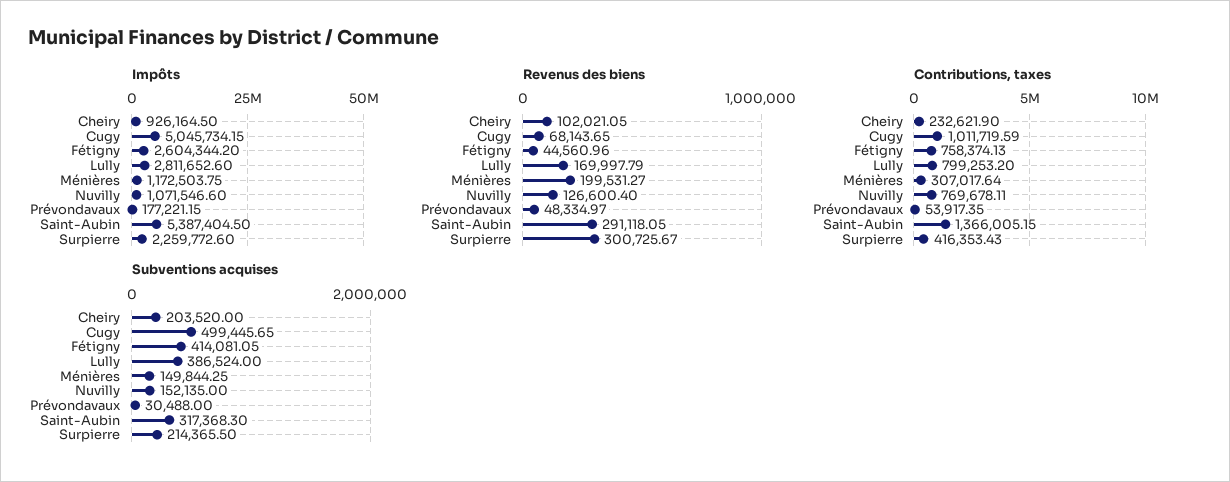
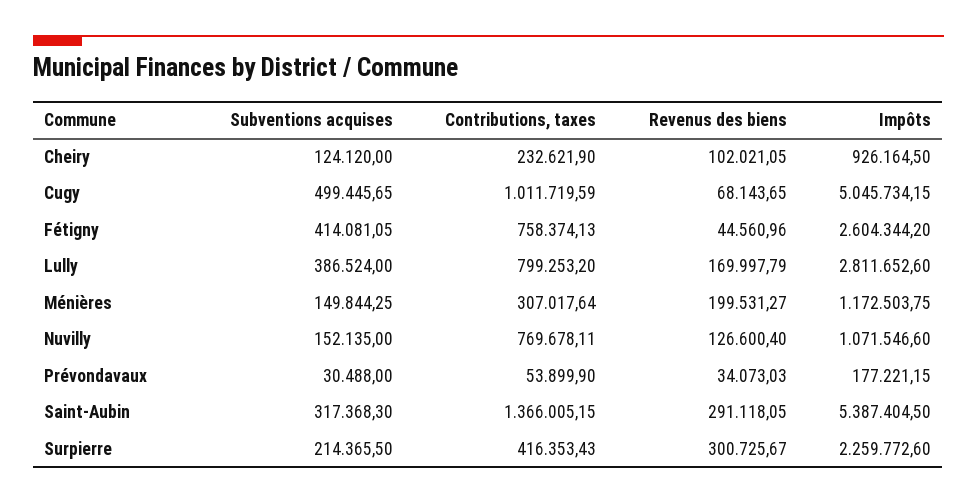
  {
    "Impôts": {
      "Cheiry": 926164.5,
      "Cugy": 5045734.15,
      "Fétigny": 2604344.2,
      "Lully": 2811652.6,
      "Ménières": 1172503.75,
      "Nuvilly": 1071546.6,
      "Prévondavaux": 177221.15,
      "Saint-Aubin": 5387404.5,
      "Surpierre": 2259772.6
    },
    "Revenus des biens": {
      "Cheiry": 102021.05,
      "Cugy": 68143.65,
      "Fétigny": 44560.96,
      "Lully": 169997.79,
      "Ménières": 199531.27,
      "Nuvilly": 126600.4,
-     "Prévondavaux": 48334.97,
+     "Prévondavaux": 34073.03,
      "Saint-Aubin": 291118.05,
      "Surpierre": 300725.67
    },
    "Contributions, taxes": {
      "Cheiry": 232621.9,
      "Cugy": 1011719.59,
      "Fétigny": 758374.13,
      "Lully": 799253.2,
      "Ménières": 307017.64,
      "Nuvilly": 769678.11,
-     "Prévondavaux": 53917.35,
+     "Prévondavaux": 53899.9,
      "Saint-Aubin": 1366005.15,
      "Surpierre": 416353.43
    },
    "Subventions acquises": {
-     "Cheiry": 203520,
+     "Cheiry": 124120,
      "Cugy": 499445.65,
      "Fétigny": 414081.05,
      "Lully": 386524,
      "Ménières": 149844.25,
      "Nuvilly": 152135,
      "Prévondavaux": 30488,
      "Saint-Aubin": 317368.3,
      "Surpierre": 214365.5
    }
  }

